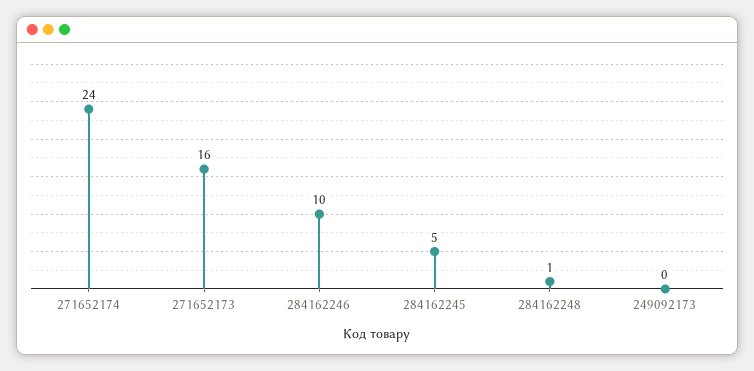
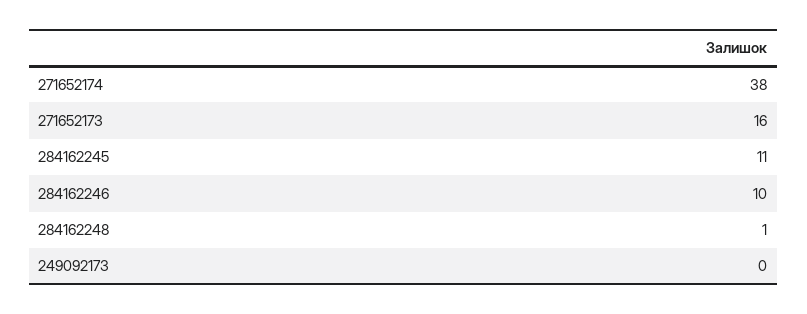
  {
-   "271652174": 24,
+   "271652174": 38,
    "271652173": 16,
    "284162246": 10,
-   "284162245": 5,
+   "284162245": 11,
    "284162248": 1,
    "249092173": 0
  }

